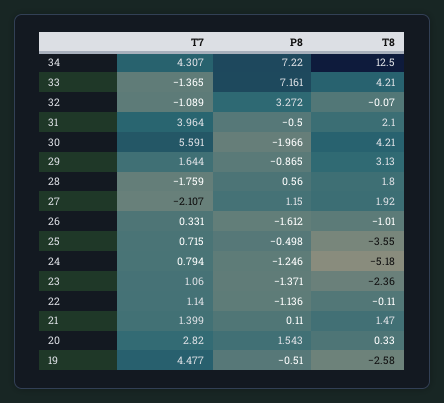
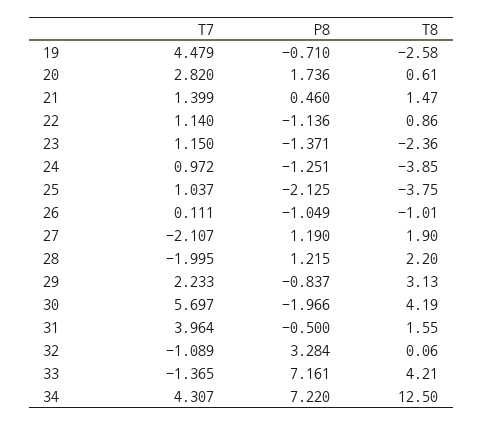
  {
    "T7": {
      "34": 4.307,
      "33": -1.365,
      "32": -1.089,
      "31": 3.964,
-     "30": 5.591,
+     "30": 5.697,
-     "29": 1.644,
+     "29": 2.233,
-     "28": -1.759,
+     "28": -1.995,
      "27": -2.107,
-     "26": 0.331,
+     "26": 0.111,
-     "25": 0.715,
+     "25": 1.037,
-     "24": 0.794,
+     "24": 0.972,
-     "23": 1.06,
+     "23": 1.15,
      "22": 1.14,
      "21": 1.399,
      "20": 2.82,
-     "19": 4.477
+     "19": 4.479
    },
    "P8": {
      "34": 7.22,
      "33": 7.161,
-     "32": 3.272,
+     "32": 3.284,
      "31": -0.5,
      "30": -1.966,
-     "29": -0.865,
+     "29": -0.837,
-     "28": 0.56,
+     "28": 1.215,
-     "27": 1.15,
+     "27": 1.19,
-     "26": -1.612,
+     "26": -1.049,
-     "25": -0.498,
+     "25": -2.125,
-     "24": -1.246,
+     "24": -1.251,
      "23": -1.371,
      "22": -1.136,
-     "21": 0.11,
+     "21": 0.46,
-     "20": 1.543,
+     "20": 1.736,
-     "19": -0.51
+     "19": -0.71
    },
    "T8": {
      "34": 12.5,
      "33": 4.21,
-     "32": -0.07,
+     "32": 0.06,
-     "31": 2.1,
+     "31": 1.55,
-     "30": 4.21,
+     "30": 4.19,
      "29": 3.13,
-     "28": 1.8,
+     "28": 2.2,
-     "27": 1.92,
+     "27": 1.9,
      "26": -1.01,
-     "25": -3.55,
+     "25": -3.75,
-     "24": -5.18,
+     "24": -3.85,
      "23": -2.36,
-     "22": -0.11,
+     "22": 0.86,
      "21": 1.47,
-     "20": 0.33,
+     "20": 0.61,
      "19": -2.58
    }
  }

